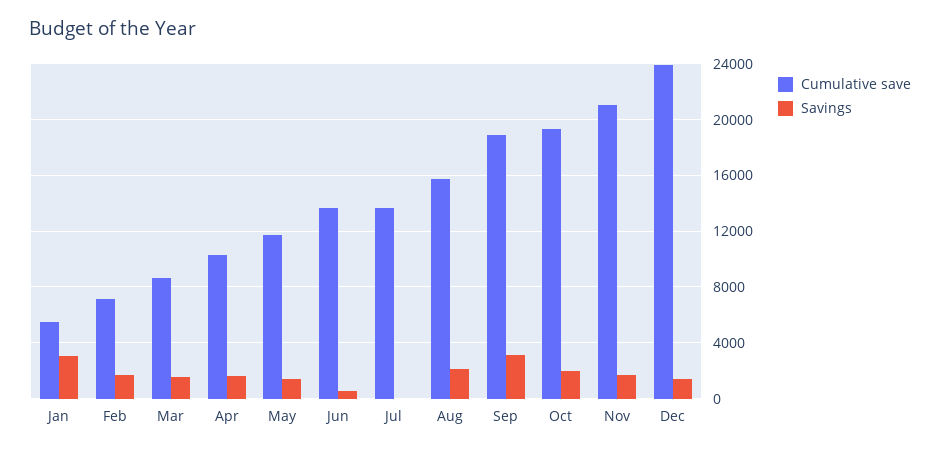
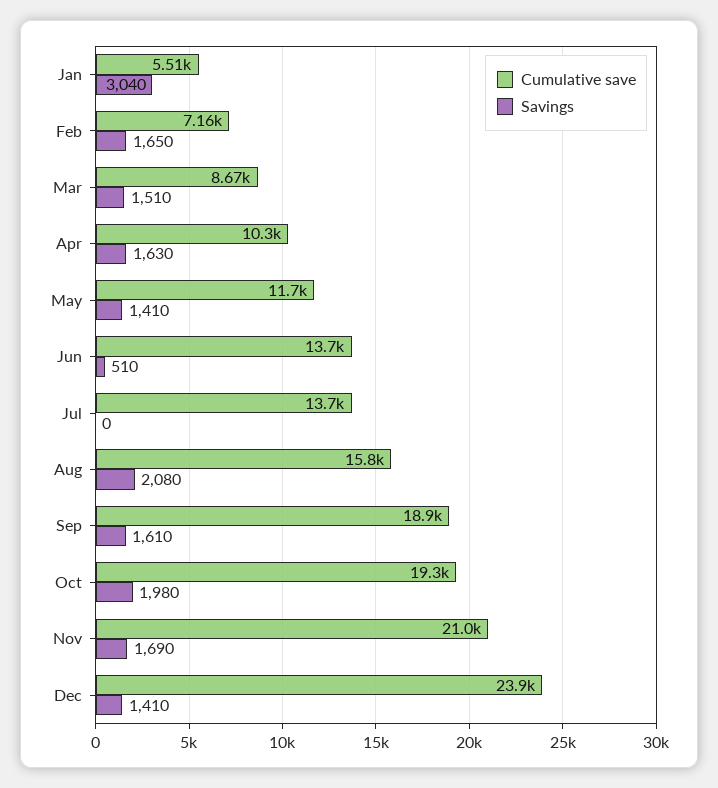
  {
    "Cumulative save": {
      "Jan": 5510,
      "Feb": 7160,
      "Mar": 8670,
      "Apr": 10300,
      "May": 11700,
      "Jun": 13700,
      "Jul": 13700,
      "Aug": 15800,
      "Sep": 18900,
      "Oct": 19300,
      "Nov": 21000,
      "Dec": 23900
    },
    "Savings": {
      "Jan": 3040,
      "Feb": 1650,
      "Mar": 1510,
      "Apr": 1630,
      "May": 1410,
      "Jun": 510,
      "Jul": 0,
      "Aug": 2080,
-     "Sep": 3000,
+     "Sep": 1610,
      "Oct": 1980,
      "Nov": 1690,
      "Dec": 1410
    }
  }

